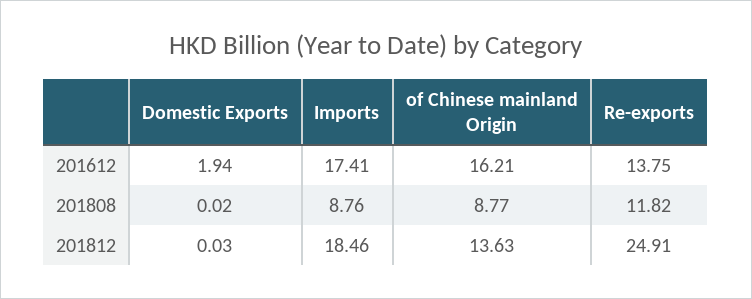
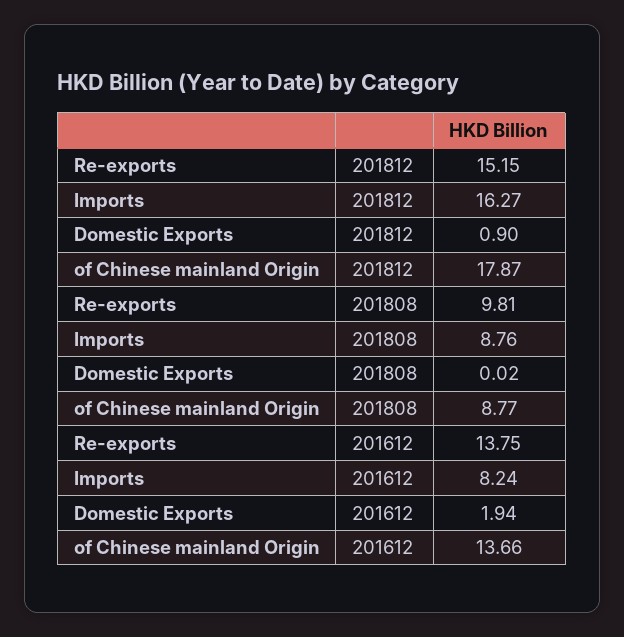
  {
    "Domestic Exports": {
      "201612": 1.94,
      "201808": 0.02,
-     "201812": 0.03
+     "201812": 0.9
    },
    "Imports": {
-     "201612": 17.41,
+     "201612": 8.24,
      "201808": 8.76,
-     "201812": 18.46
+     "201812": 16.27
    },
    "of Chinese mainland Origin": {
-     "201612": 16.21,
+     "201612": 13.66,
      "201808": 8.77,
-     "201812": 13.63
+     "201812": 17.87
    },
    "Re-exports": {
      "201612": 13.75,
-     "201808": 11.82,
+     "201808": 9.81,
-     "201812": 24.91
+     "201812": 15.15
    }
  }

